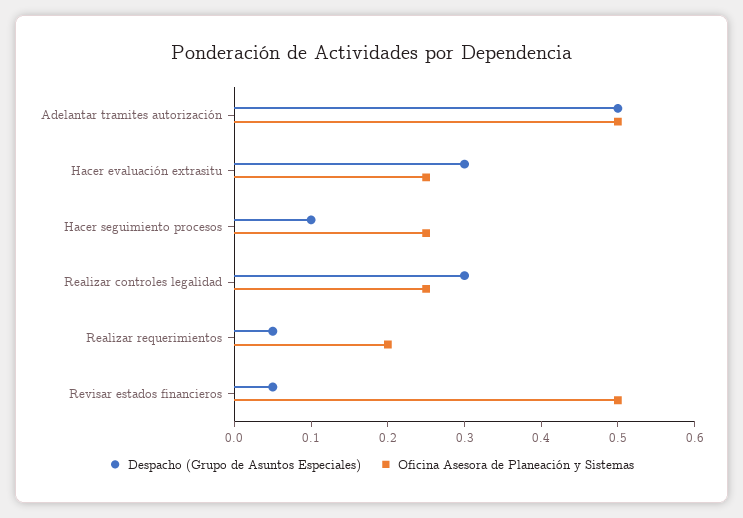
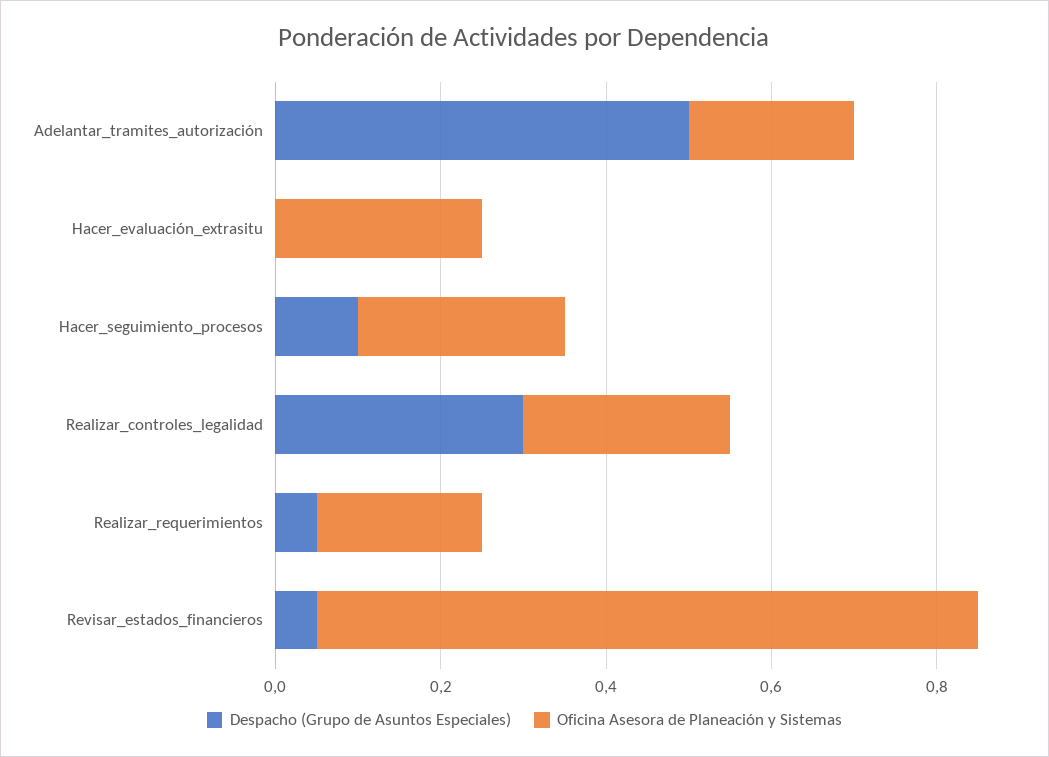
  {
    "Despacho (Grupo de Asuntos Especiales)": {
      "Adelantar tramites autorización": 0.5,
-     "Hacer evaluación extrasitu": 0.3,
+     "Hacer evaluación extrasitu": 0,
      "Hacer seguimiento procesos": 0.1,
      "Realizar controles legalidad": 0.3,
      "Realizar requerimientos": 0.05,
      "Revisar estados financieros": 0.05
    },
    "Oficina Asesora de Planeación y Sistemas": {
-     "Adelantar tramites autorización": 0.5,
+     "Adelantar tramites autorización": 0.2,
      "Hacer evaluación extrasitu": 0.25,
      "Hacer seguimiento procesos": 0.25,
      "Realizar controles legalidad": 0.25,
      "Realizar requerimientos": 0.2,
-     "Revisar estados financieros": 0.5
+     "Revisar estados financieros": 0.8
    }
  }

